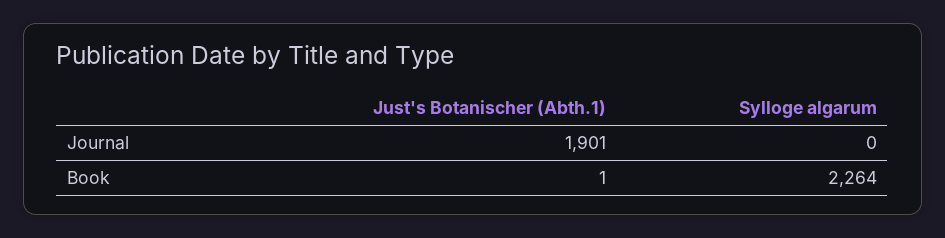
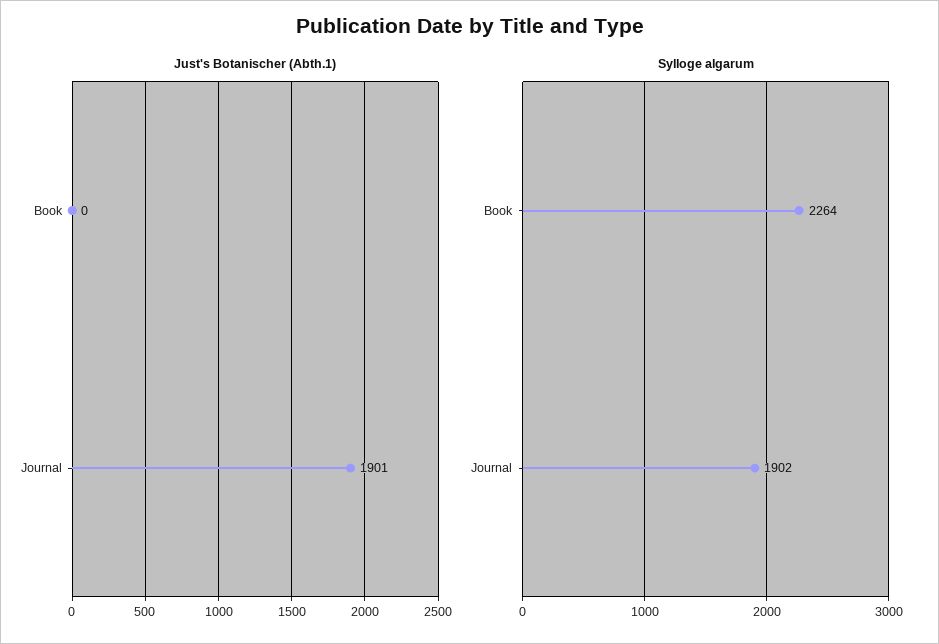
  {
    "Just's Botanischer (Abth.1)": {
      "Journal": 1901,
-     "Book": 1
+     "Book": 0
    },
    "Sylloge algarum": {
-     "Journal": 0,
+     "Journal": 1902,
      "Book": 2264
    }
  }

